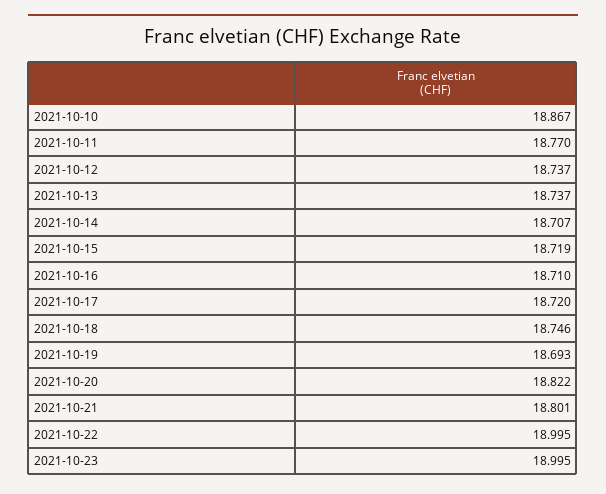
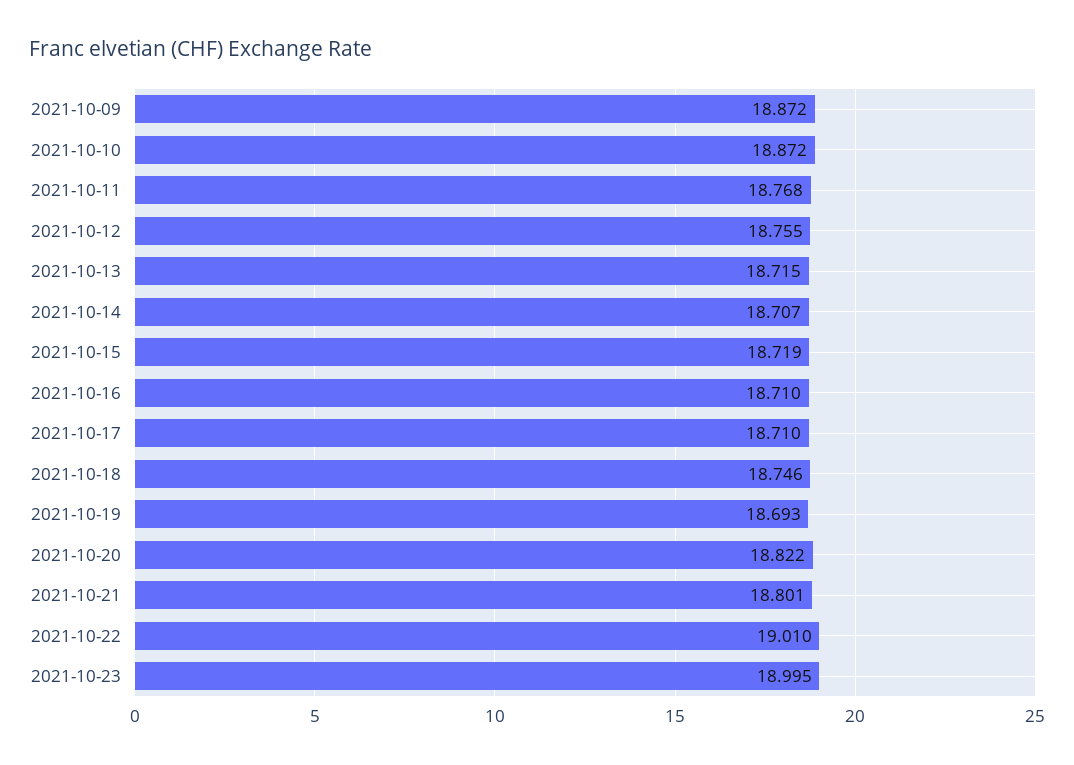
  {
-   "2021-10-10": 18.867,
+   "2021-10-10": 18.872,
-   "2021-10-11": 18.77,
+   "2021-10-11": 18.768,
-   "2021-10-12": 18.737,
+   "2021-10-12": 18.755,
-   "2021-10-13": 18.737,
+   "2021-10-13": 18.715,
    "2021-10-14": 18.707,
    "2021-10-15": 18.719,
    "2021-10-16": 18.71,
-   "2021-10-17": 18.72,
+   "2021-10-17": 18.71,
    "2021-10-18": 18.746,
    "2021-10-19": 18.693,
    "2021-10-20": 18.822,
    "2021-10-21": 18.801,
-   "2021-10-22": 18.995,
+   "2021-10-22": 19.01,
-   "2021-10-23": 18.995
+   "2021-10-23": 18.995,
+   "2021-10-09": 18.872
  }

